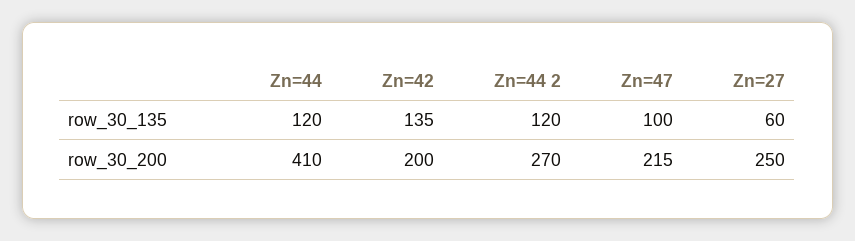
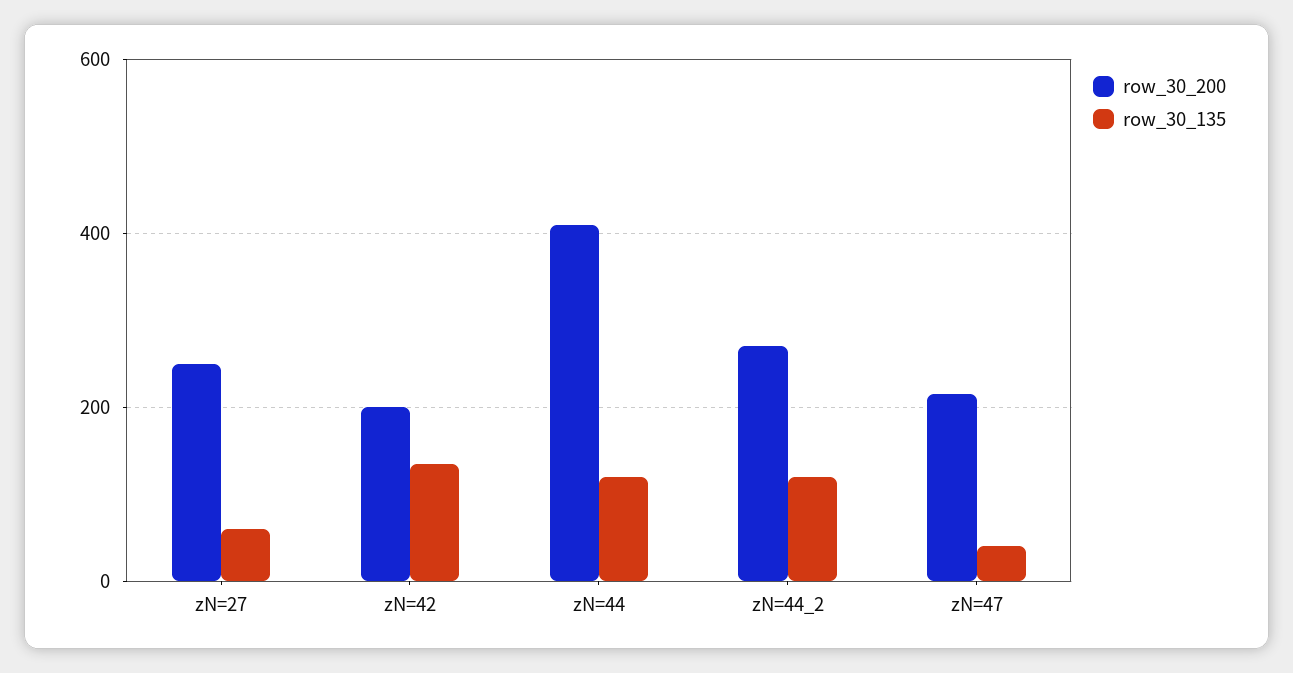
  {
    "row_30_135": {
      "Zn=44": 120,
      "Zn=42": 135,
      "Zn=44 2": 120,
-     "Zn=47": 100,
+     "Zn=47": 40,
      "Zn=27": 60
    },
    "row_30_200": {
      "Zn=44": 410,
      "Zn=42": 200,
      "Zn=44 2": 270,
      "Zn=47": 215,
      "Zn=27": 250
    }
  }

